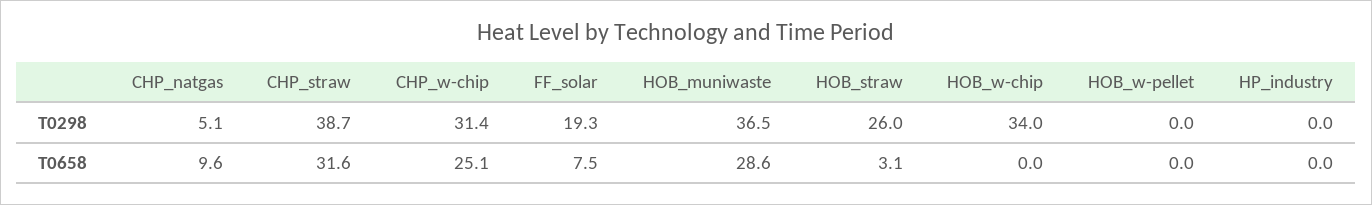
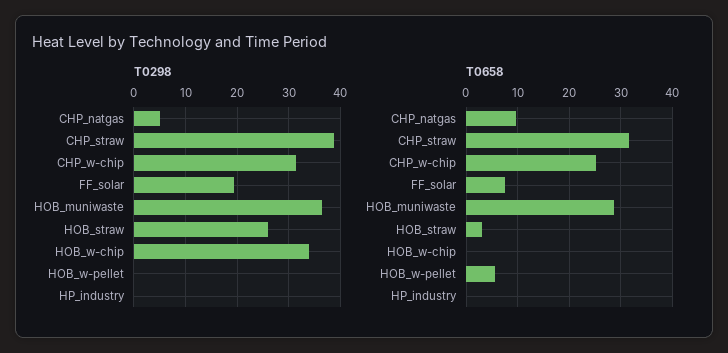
  {
    "T0298": {
      "CHP_natgas": 5.1,
      "CHP_straw": 38.7,
      "CHP_w-chip": 31.4,
      "FF_solar": 19.3,
      "HOB_muniwaste": 36.5,
      "HOB_straw": 26,
      "HOB_w-chip": 34,
      "HOB_w-pellet": 0,
      "HP_industry": 0
    },
    "T0658": {
      "CHP_natgas": 9.6,
      "CHP_straw": 31.6,
      "CHP_w-chip": 25.1,
      "FF_solar": 7.5,
      "HOB_muniwaste": 28.6,
      "HOB_straw": 3.1,
      "HOB_w-chip": 0,
-     "HOB_w-pellet": 0,
+     "HOB_w-pellet": 6,
      "HP_industry": 0
    }
  }

